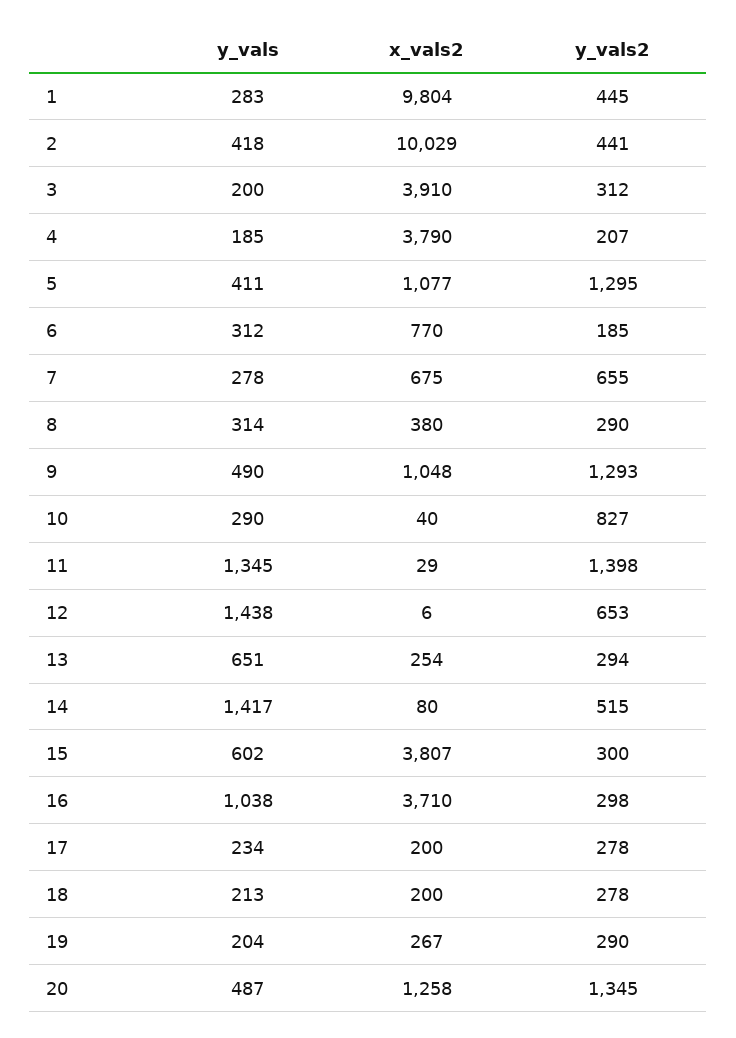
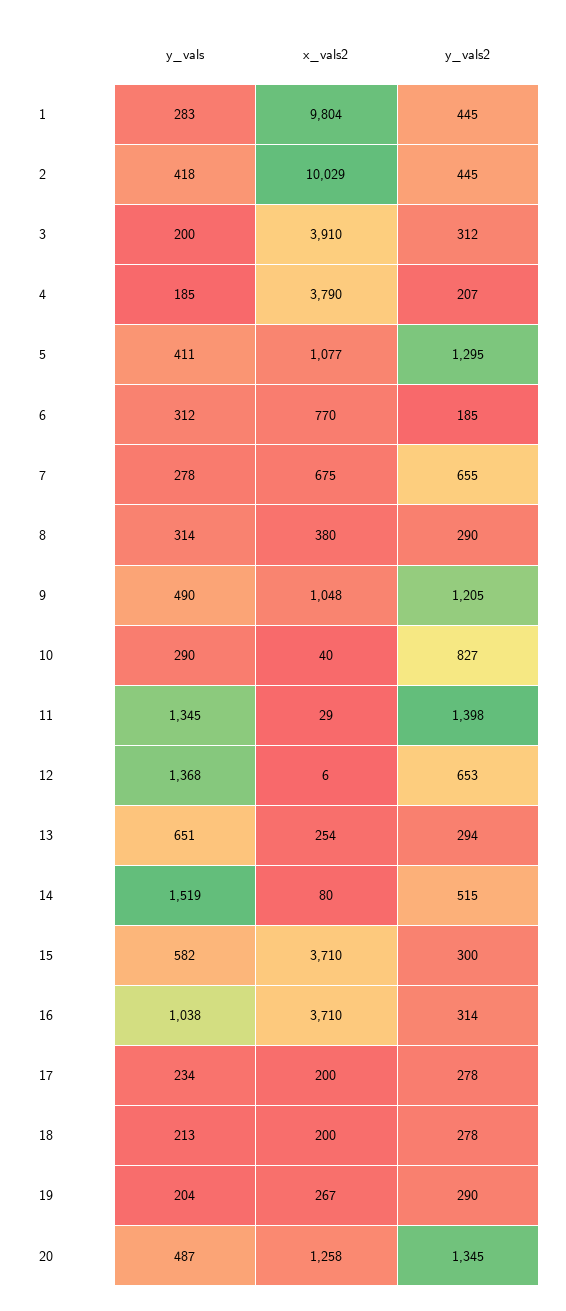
  {
    "y_vals": {
      "1": 283,
      "2": 418,
      "3": 200,
      "4": 185,
      "5": 411,
      "6": 312,
      "7": 278,
      "8": 314,
      "9": 490,
      "10": 290,
      "11": 1345,
-     "12": 1438,
+     "12": 1368,
      "13": 651,
-     "14": 1417,
+     "14": 1519,
-     "15": 602,
+     "15": 582,
      "16": 1038,
      "17": 234,
      "18": 213,
      "19": 204,
      "20": 487
    },
    "x_vals2": {
      "1": 9804,
      "2": 10029,
      "3": 3910,
      "4": 3790,
      "5": 1077,
      "6": 770,
      "7": 675,
      "8": 380,
      "9": 1048,
      "10": 40,
      "11": 29,
      "12": 6,
      "13": 254,
      "14": 80,
-     "15": 3807,
+     "15": 3710,
      "16": 3710,
      "17": 200,
      "18": 200,
      "19": 267,
      "20": 1258
    },
    "y_vals2": {
      "1": 445,
-     "2": 441,
+     "2": 445,
      "3": 312,
      "4": 207,
      "5": 1295,
      "6": 185,
      "7": 655,
      "8": 290,
-     "9": 1293,
+     "9": 1205,
      "10": 827,
      "11": 1398,
      "12": 653,
      "13": 294,
      "14": 515,
      "15": 300,
-     "16": 298,
+     "16": 314,
      "17": 278,
      "18": 278,
      "19": 290,
      "20": 1345
    }
  }

